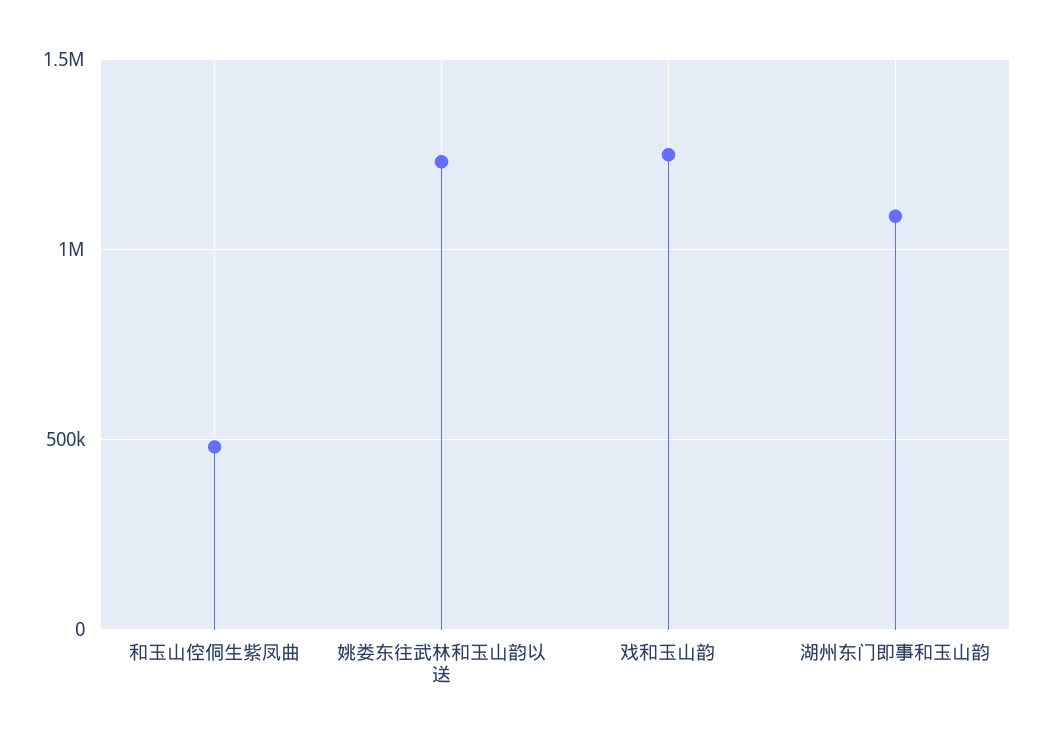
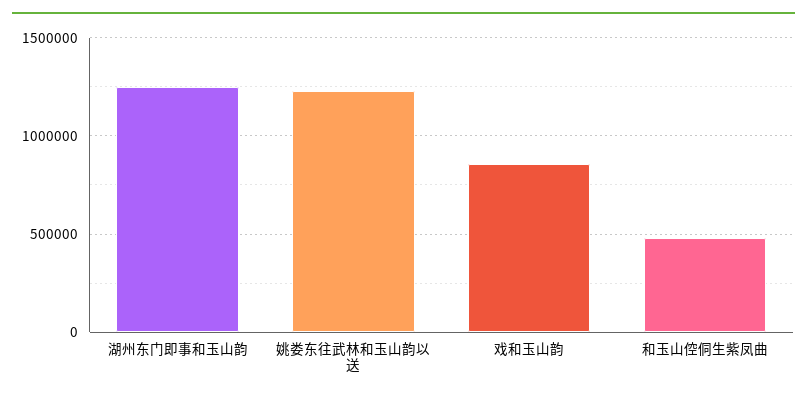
  {
    "和玉山倥侗生紫凤曲": 500000,
    "姚娄东往武林和玉山韵以送": 1250000,
-   "戏和玉山韵": 1250000,
+   "戏和玉山韵": 850000,
-   "湖州东门即事和玉山韵": 1100000
+   "湖州东门即事和玉山韵": 1250000
  }

